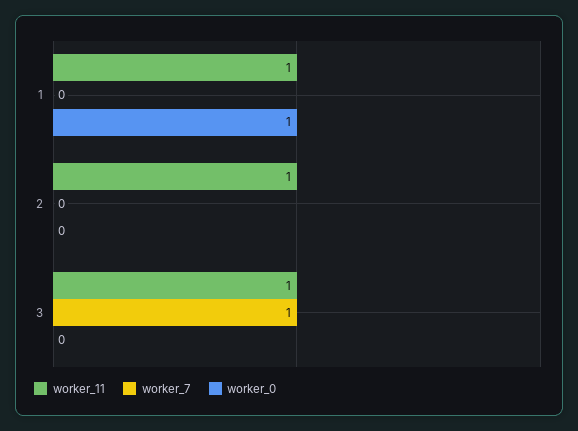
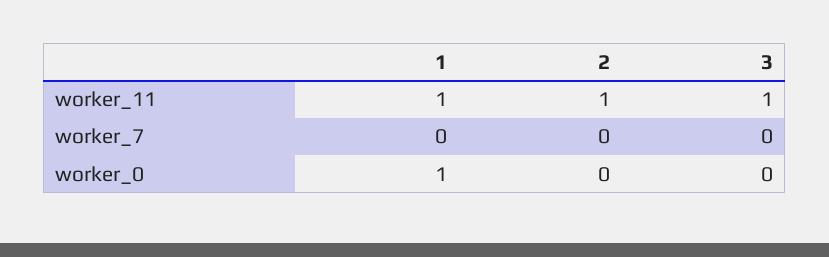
  {
    "worker_11": {
      "1": 1,
      "2": 1,
      "3": 1
    },
    "worker_7": {
      "1": 0,
      "2": 0,
-     "3": 1
+     "3": 0
    },
    "worker_0": {
      "1": 1,
      "2": 0,
      "3": 0
    }
  }

